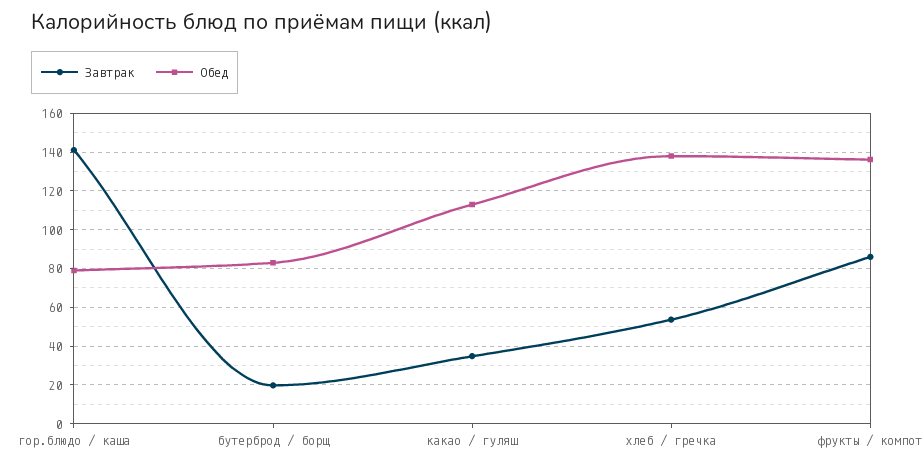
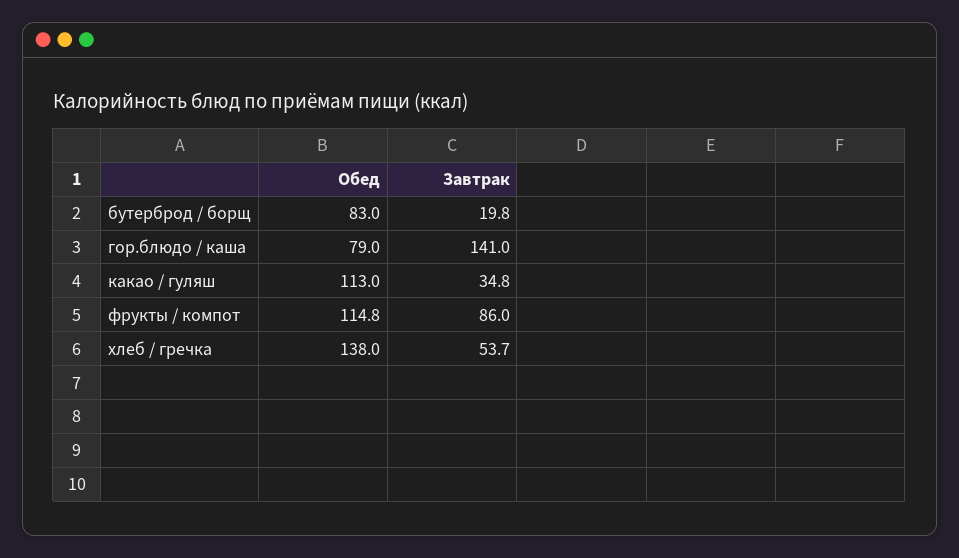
  {
    "Завтрак": {
      "гор.блюдо / каша": 141,
      "бутерброд / борщ": 19.8,
      "какао / гуляш": 34.8,
      "хлеб / гречка": 53.7,
      "фрукты / компот": 86
    },
    "Обед": {
      "гор.блюдо / каша": 79,
      "бутерброд / борщ": 83,
      "какао / гуляш": 113,
      "хлеб / гречка": 138,
-     "фрукты / компот": 135
+     "фрукты / компот": 114.8
    }
  }

